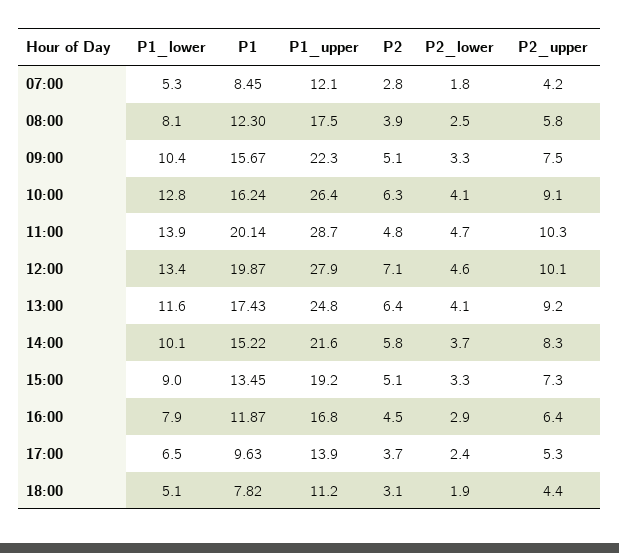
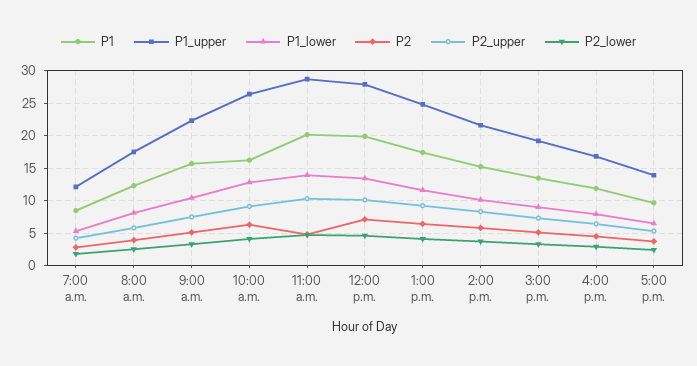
  {
    "P1_lower": {
      "07:00": 5.3,
      "08:00": 8.1,
      "09:00": 10.4,
      "10:00": 12.8,
      "11:00": 13.9,
      "12:00": 13.4,
      "13:00": 11.6,
      "14:00": 10.1,
      "15:00": 9,
      "16:00": 7.9,
-     "17:00": 6.5,
+     "17:00": 6.5
-     "18:00": 5.1
    },
    "P1": {
      "07:00": 8.45,
      "08:00": 12.3,
      "09:00": 15.67,
      "10:00": 16.24,
      "11:00": 20.14,
      "12:00": 19.87,
      "13:00": 17.43,
      "14:00": 15.22,
      "15:00": 13.45,
      "16:00": 11.87,
-     "17:00": 9.63,
+     "17:00": 9.63
-     "18:00": 7.82
    },
    "P1_upper": {
      "07:00": 12.1,
      "08:00": 17.5,
      "09:00": 22.3,
      "10:00": 26.4,
      "11:00": 28.7,
      "12:00": 27.9,
      "13:00": 24.8,
      "14:00": 21.6,
      "15:00": 19.2,
      "16:00": 16.8,
-     "17:00": 13.9,
+     "17:00": 13.9
-     "18:00": 11.2
    },
    "P2": {
      "07:00": 2.8,
      "08:00": 3.9,
      "09:00": 5.1,
      "10:00": 6.3,
      "11:00": 4.8,
      "12:00": 7.1,
      "13:00": 6.4,
      "14:00": 5.8,
      "15:00": 5.1,
      "16:00": 4.5,
-     "17:00": 3.7,
+     "17:00": 3.7
-     "18:00": 3.1
    },
    "P2_lower": {
      "07:00": 1.8,
      "08:00": 2.5,
      "09:00": 3.3,
      "10:00": 4.1,
      "11:00": 4.7,
      "12:00": 4.6,
      "13:00": 4.1,
      "14:00": 3.7,
      "15:00": 3.3,
      "16:00": 2.9,
-     "17:00": 2.4,
+     "17:00": 2.4
-     "18:00": 1.9
    },
    "P2_upper": {
      "07:00": 4.2,
      "08:00": 5.8,
      "09:00": 7.5,
      "10:00": 9.1,
      "11:00": 10.3,
      "12:00": 10.1,
      "13:00": 9.2,
      "14:00": 8.3,
      "15:00": 7.3,
      "16:00": 6.4,
-     "17:00": 5.3,
+     "17:00": 5.3
-     "18:00": 4.4
    }
  }

